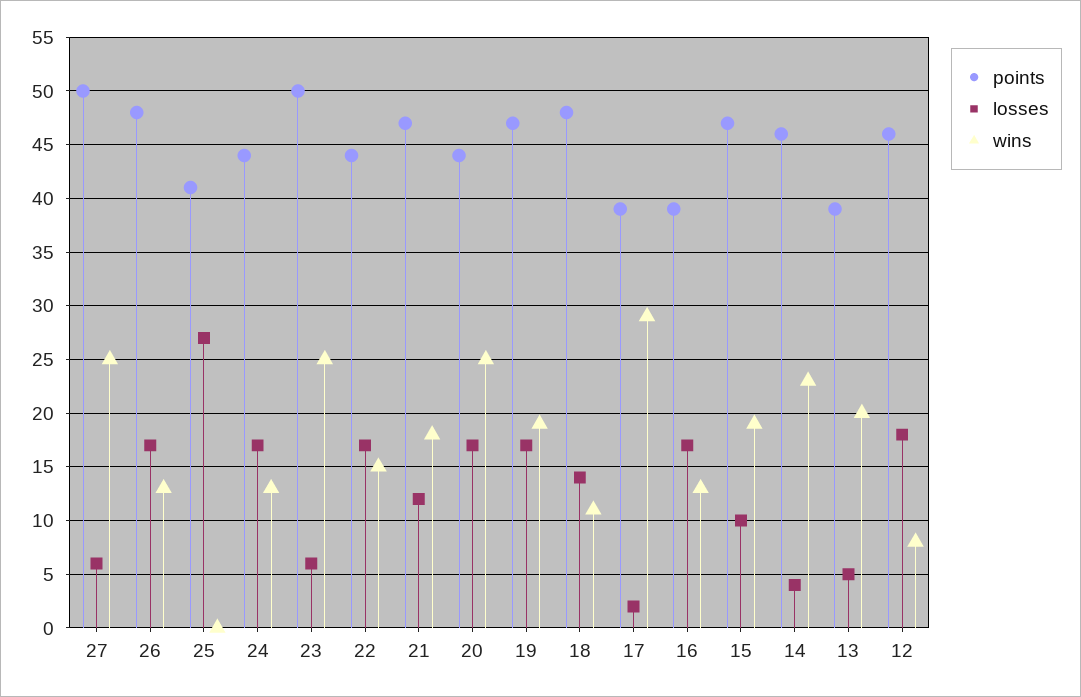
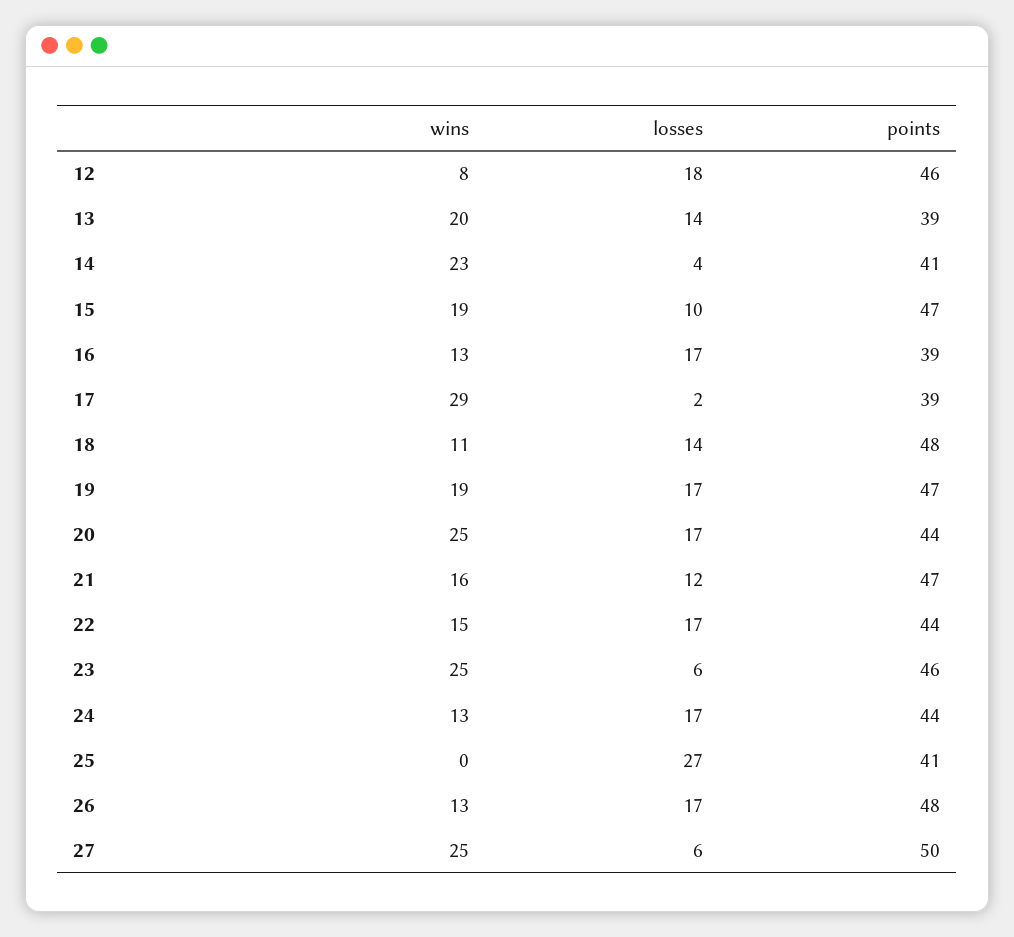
  {
    "points": {
      "27": 50,
      "26": 48,
      "25": 41,
      "24": 44,
-     "23": 50,
+     "23": 46,
      "22": 44,
      "21": 47,
      "20": 44,
      "19": 47,
      "18": 48,
      "17": 39,
      "16": 39,
      "15": 47,
-     "14": 46,
+     "14": 41,
      "13": 39,
      "12": 46
    },
    "losses": {
      "27": 6,
      "26": 17,
      "25": 27,
      "24": 17,
      "23": 6,
      "22": 17,
      "21": 12,
      "20": 17,
      "19": 17,
      "18": 14,
      "17": 2,
      "16": 17,
      "15": 10,
      "14": 4,
-     "13": 5,
+     "13": 14,
      "12": 18
    },
    "wins": {
      "27": 25,
      "26": 13,
      "25": 0,
      "24": 13,
      "23": 25,
      "22": 15,
-     "21": 18,
+     "21": 16,
      "20": 25,
      "19": 19,
      "18": 11,
      "17": 29,
      "16": 13,
      "15": 19,
      "14": 23,
      "13": 20,
      "12": 8
    }
  }

